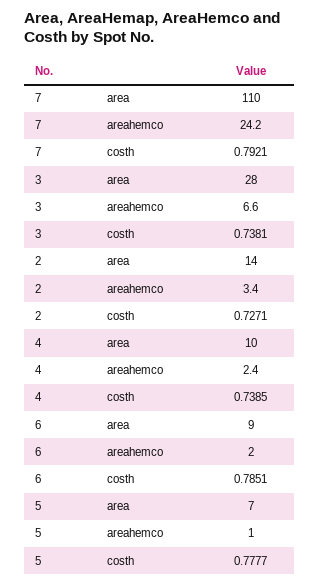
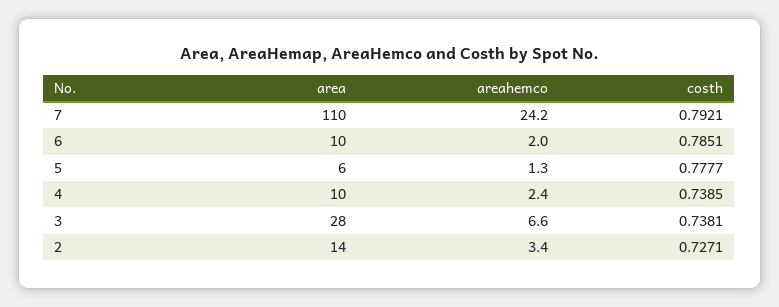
  {
    "7": {
      "area": 110,
      "areahemco": 24.2,
      "costh": 0.7921
    },
    "3": {
      "area": 28,
      "areahemco": 6.6,
      "costh": 0.7381
    },
    "2": {
      "area": 14,
      "areahemco": 3.4,
      "costh": 0.7271
    },
    "4": {
      "area": 10,
      "areahemco": 2.4,
      "costh": 0.7385
    },
    "6": {
-     "area": 9,
+     "area": 10,
      "areahemco": 2,
      "costh": 0.7851
    },
    "5": {
-     "area": 7,
+     "area": 6,
-     "areahemco": 1,
+     "areahemco": 1.3,
      "costh": 0.7777
    }
  }

